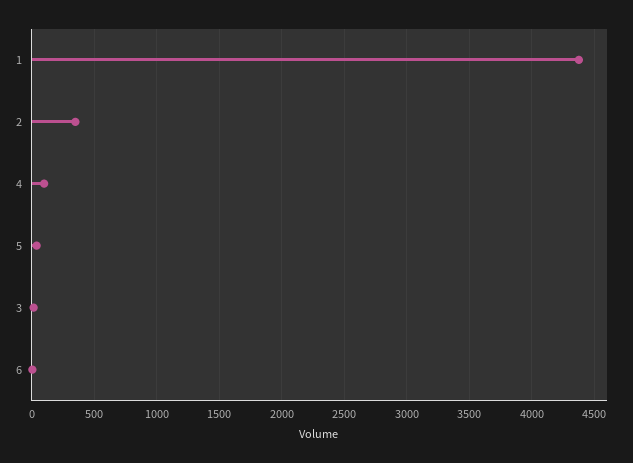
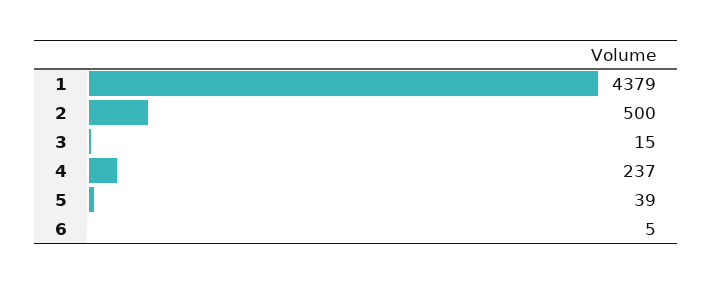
  {
    "1": 4379,
-   "2": 350,
+   "2": 500,
-   "4": 100,
+   "4": 237,
    "5": 39,
    "3": 15,
    "6": 5
  }

